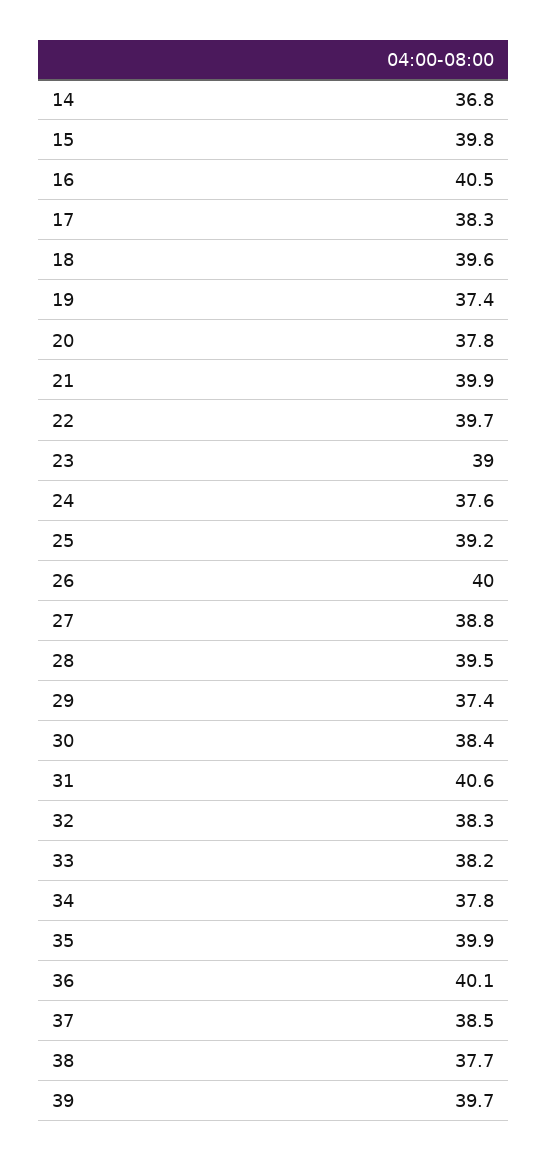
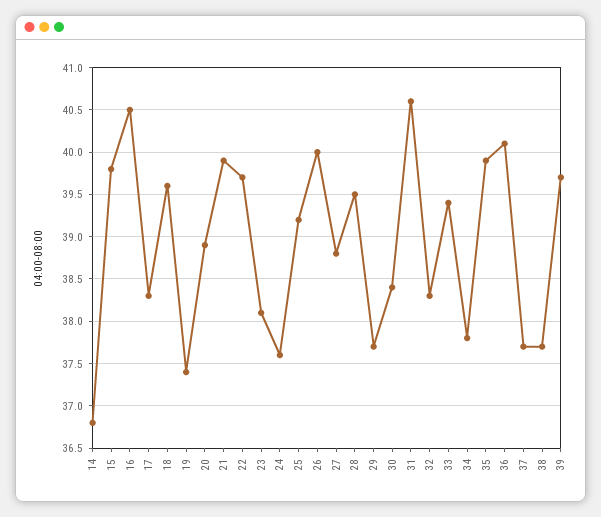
  {
    "14": 36.8,
    "15": 39.8,
    "16": 40.5,
    "17": 38.3,
    "18": 39.6,
    "19": 37.4,
-   "20": 37.8,
+   "20": 38.9,
    "21": 39.9,
    "22": 39.7,
-   "23": 39,
+   "23": 38.1,
    "24": 37.6,
    "25": 39.2,
    "26": 40,
    "27": 38.8,
    "28": 39.5,
-   "29": 37.4,
+   "29": 37.7,
    "30": 38.4,
    "31": 40.6,
    "32": 38.3,
-   "33": 38.2,
+   "33": 39.4,
    "34": 37.8,
    "35": 39.9,
    "36": 40.1,
-   "37": 38.5,
+   "37": 37.7,
    "38": 37.7,
    "39": 39.7
  }

